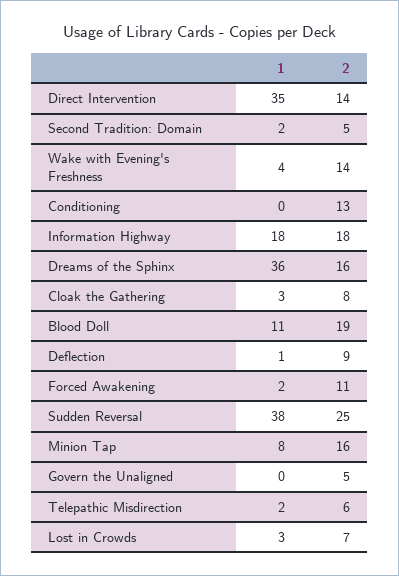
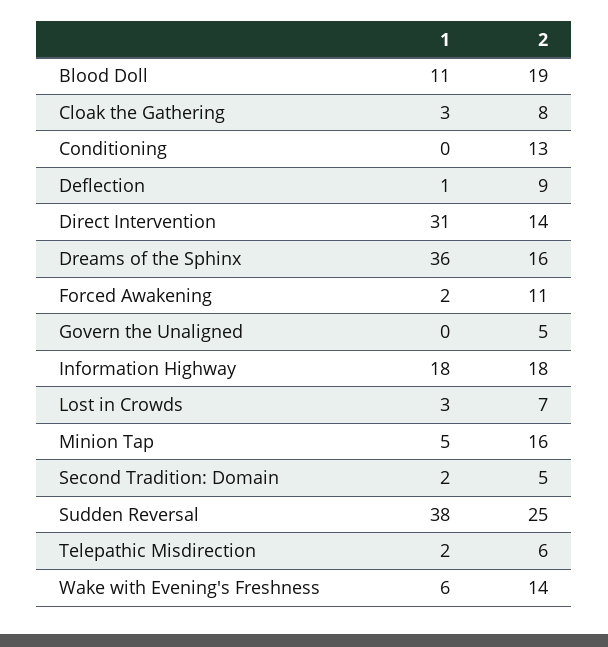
  {
    "1": {
-     "Direct Intervention": 35,
+     "Direct Intervention": 31,
      "Second Tradition: Domain": 2,
-     "Wake with Evening's Freshness": 4,
+     "Wake with Evening's Freshness": 6,
      "Conditioning": 0,
      "Information Highway": 18,
      "Dreams of the Sphinx": 36,
      "Cloak the Gathering": 3,
      "Blood Doll": 11,
      "Deflection": 1,
      "Forced Awakening": 2,
      "Sudden Reversal": 38,
-     "Minion Tap": 8,
+     "Minion Tap": 5,
      "Govern the Unaligned": 0,
      "Telepathic Misdirection": 2,
      "Lost in Crowds": 3
    },
    "2": {
      "Direct Intervention": 14,
      "Second Tradition: Domain": 5,
      "Wake with Evening's Freshness": 14,
      "Conditioning": 13,
      "Information Highway": 18,
      "Dreams of the Sphinx": 16,
      "Cloak the Gathering": 8,
      "Blood Doll": 19,
      "Deflection": 9,
      "Forced Awakening": 11,
      "Sudden Reversal": 25,
      "Minion Tap": 16,
      "Govern the Unaligned": 5,
      "Telepathic Misdirection": 6,
      "Lost in Crowds": 7
    }
  }

